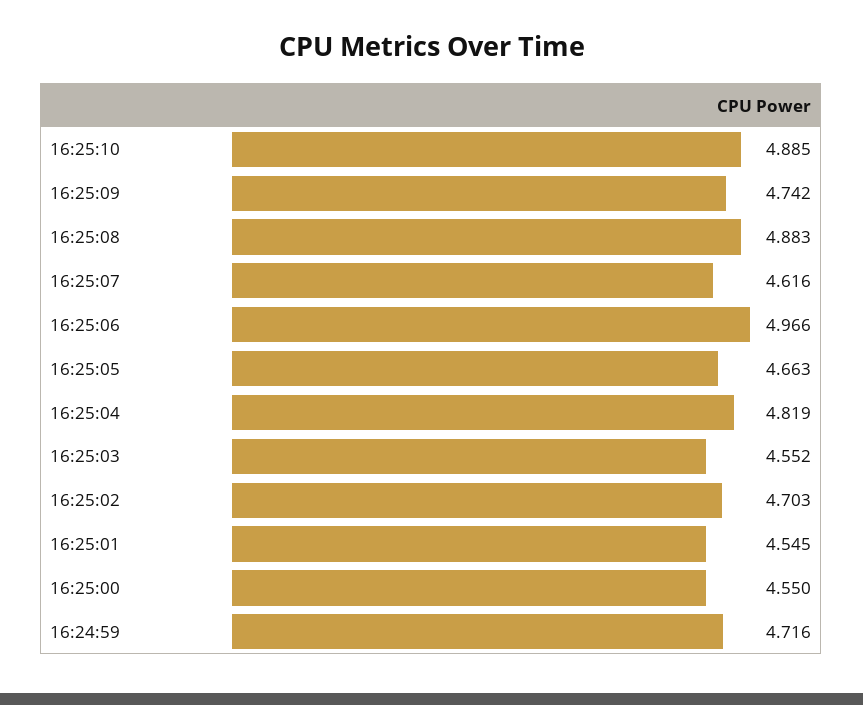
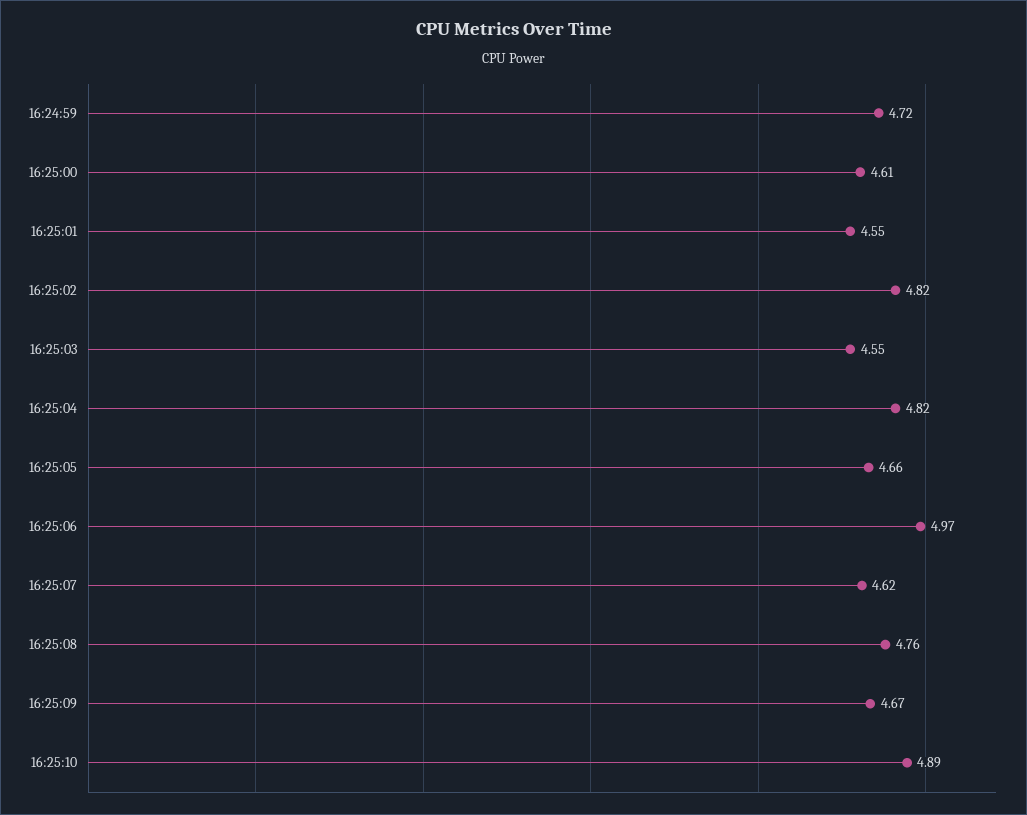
  {
    "16:25:10": 4.885,
-   "16:25:09": 4.742,
+   "16:25:09": 4.67,
-   "16:25:08": 4.883,
+   "16:25:08": 4.76,
    "16:25:07": 4.616,
    "16:25:06": 4.966,
    "16:25:05": 4.663,
    "16:25:04": 4.819,
    "16:25:03": 4.552,
-   "16:25:02": 4.703,
+   "16:25:02": 4.82,
    "16:25:01": 4.545,
-   "16:25:00": 4.55,
+   "16:25:00": 4.61,
    "16:24:59": 4.716
  }

